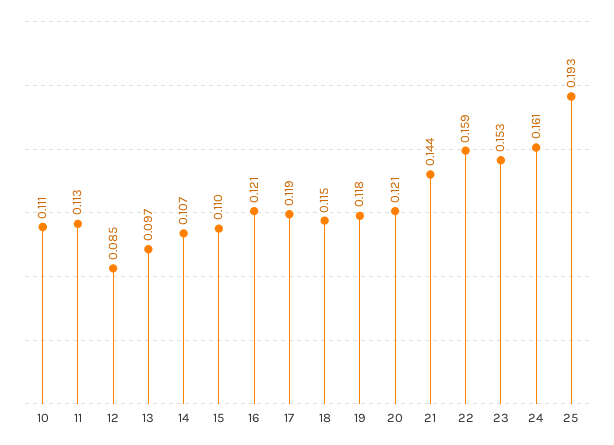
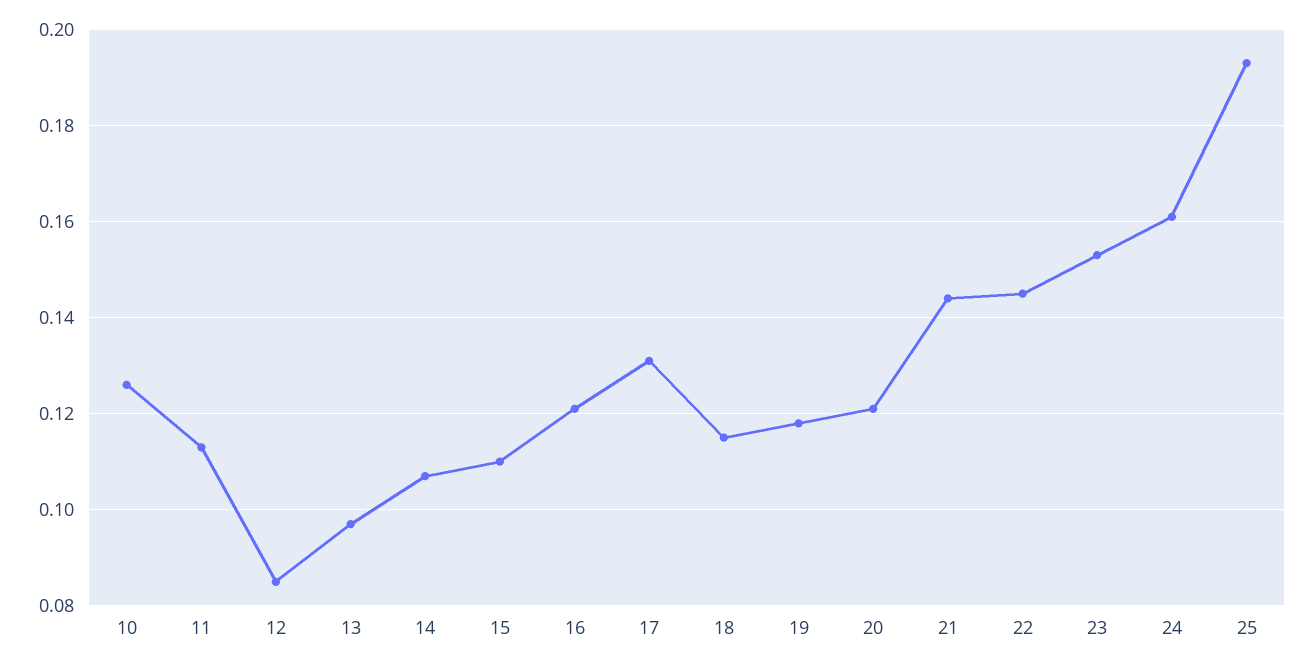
  {
-   "10": 0.111,
+   "10": 0.125,
    "11": 0.113,
    "12": 0.085,
    "13": 0.097,
    "14": 0.107,
    "15": 0.11,
    "16": 0.121,
-   "17": 0.119,
+   "17": 0.13,
    "18": 0.115,
    "19": 0.118,
    "20": 0.121,
    "21": 0.144,
-   "22": 0.159,
+   "22": 0.145,
    "23": 0.153,
    "24": 0.161,
    "25": 0.193
  }

